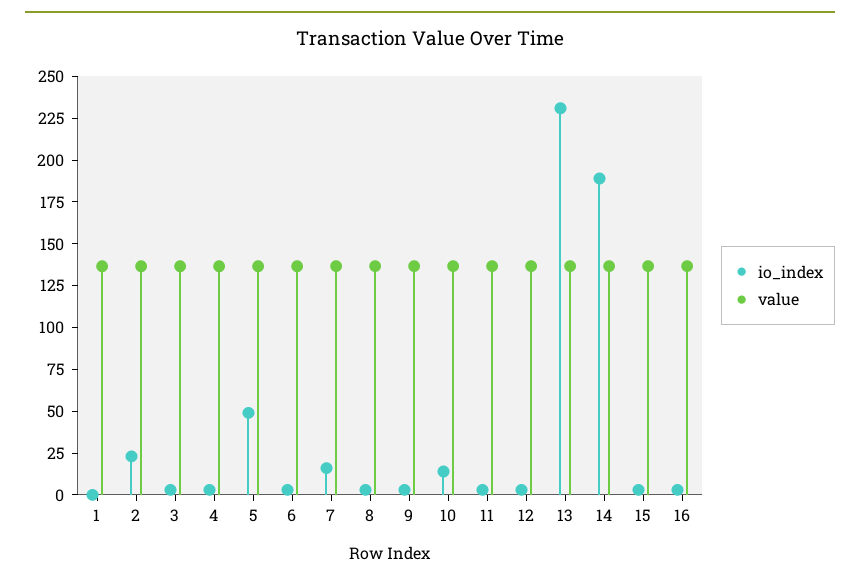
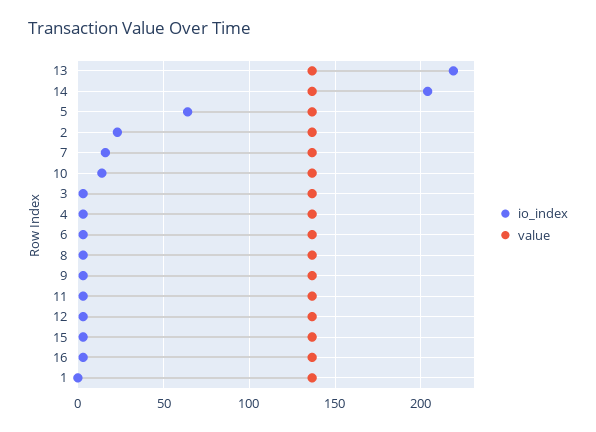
  {
    "io_index": {
      "1": 0,
      "2": 25,
      "3": 5,
      "4": 5,
-     "5": 50,
+     "5": 65,
      "6": 5,
      "7": 15,
      "8": 5,
      "9": 5,
      "10": 15,
      "11": 5,
      "12": 5,
-     "13": 230,
+     "13": 220,
-     "14": 190,
+     "14": 205,
      "15": 5,
      "16": 5
    },
    "value": {
      "1": 135,
      "2": 135,
      "3": 135,
      "4": 135,
      "5": 135,
      "6": 135,
      "7": 135,
      "8": 135,
      "9": 135,
      "10": 135,
      "11": 135,
      "12": 135,
      "13": 135,
      "14": 135,
      "15": 135,
      "16": 135
    }
  }

